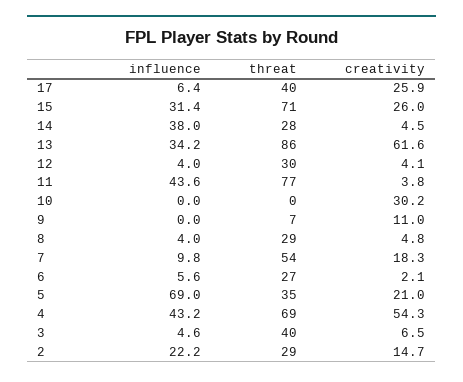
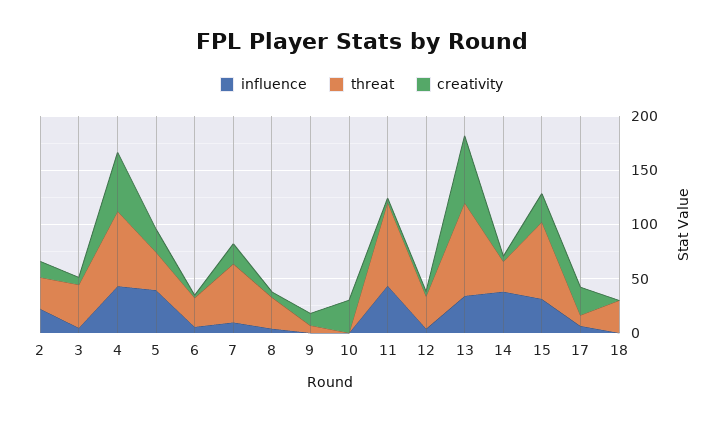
  {
    "influence": {
      "17": 6.4,
      "15": 31.4,
      "14": 38,
      "13": 34.2,
      "12": 4,
      "11": 43.6,
      "10": 0,
      "9": 0,
      "8": 4,
      "7": 9.8,
      "6": 5.6,
-     "5": 69,
+     "5": 40,
      "4": 43.2,
      "3": 4.6,
-     "2": 22.2
+     "2": 22.2,
+     "18": 0
    },
    "threat": {
-     "17": 40,
+     "17": 10,
      "15": 71,
      "14": 28,
      "13": 86,
      "12": 30,
      "11": 77,
      "10": 0,
      "9": 7,
      "8": 29,
      "7": 54,
      "6": 27,
      "5": 35,
      "4": 69,
      "3": 40,
-     "2": 29
+     "2": 29,
+     "18": 30
    },
    "creativity": {
      "17": 25.9,
      "15": 26,
      "14": 4.5,
      "13": 61.6,
      "12": 4.1,
      "11": 3.8,
      "10": 30.2,
      "9": 11,
      "8": 4.8,
      "7": 18.3,
      "6": 2.1,
      "5": 21,
      "4": 54.3,
      "3": 6.5,
-     "2": 14.7
+     "2": 14.7,
+     "18": 0
    }
  }

